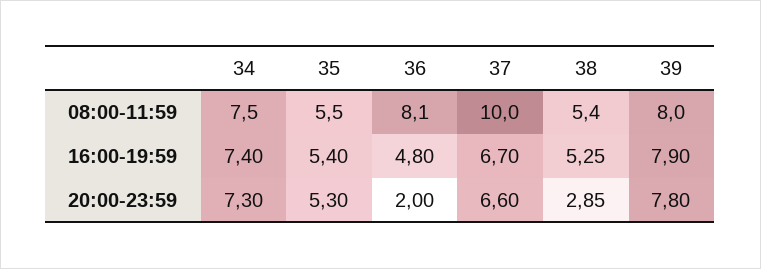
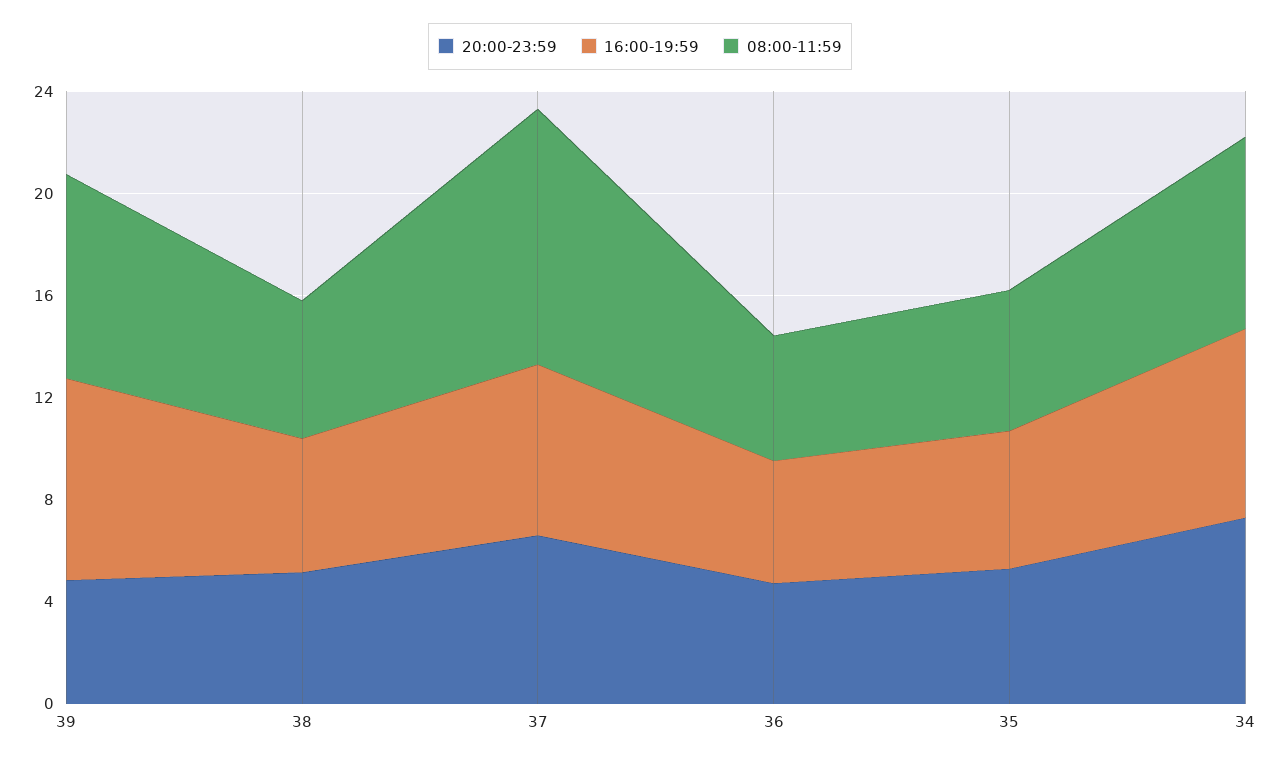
  {
    "08:00-11:59": {
      "34": 7.5,
      "35": 5.5,
-     "36": 8.1,
+     "36": 5,
      "37": 10,
      "38": 5.4,
      "39": 8
    },
    "16:00-19:59": {
      "34": 7.4,
      "35": 5.4,
      "36": 4.8,
      "37": 6.7,
      "38": 5.25,
      "39": 7.9
    },
    "20:00-23:59": {
      "34": 7.3,
      "35": 5.3,
-     "36": 2,
+     "36": 5,
      "37": 6.6,
-     "38": 2.85,
+     "38": 5,
-     "39": 7.8
+     "39": 5
    }
  }

